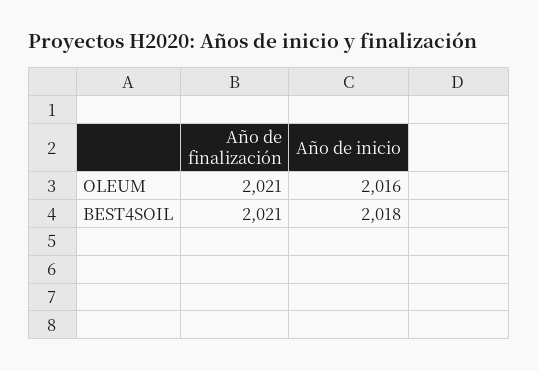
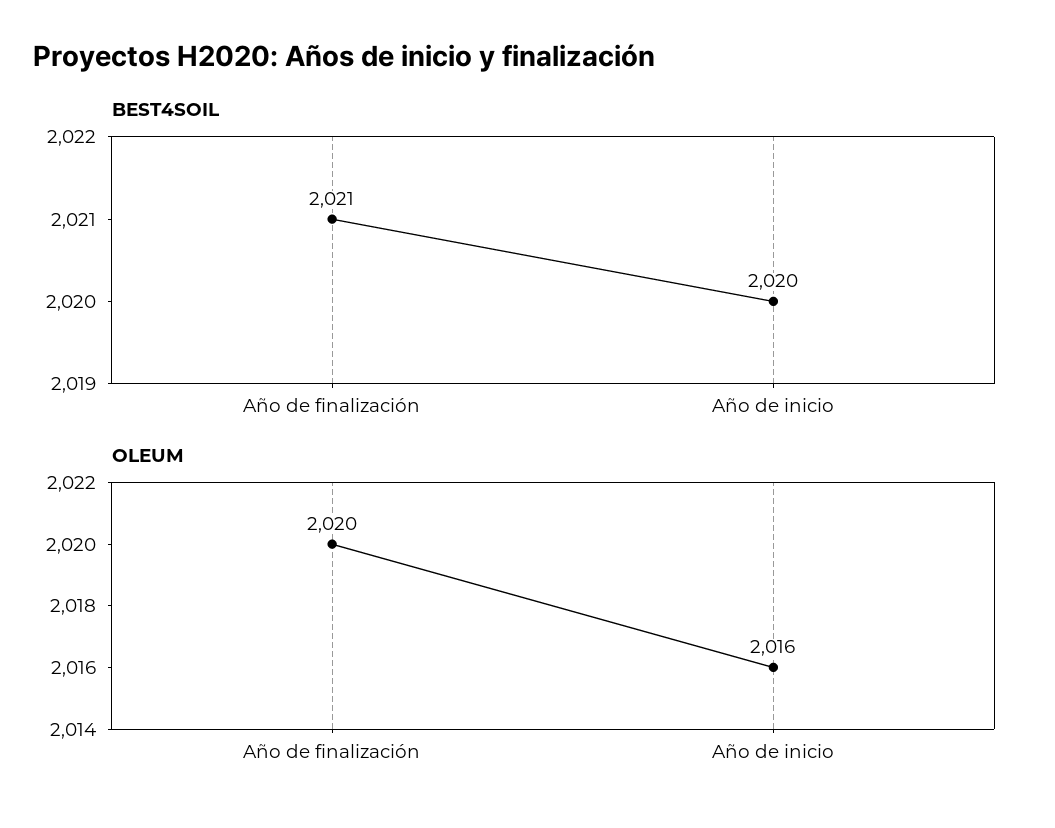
  {
    "OLEUM": {
-     "Año de finalización": 2021,
+     "Año de finalización": 2020,
      "Año de inicio": 2016
    },
    "BEST4SOIL": {
      "Año de finalización": 2021,
-     "Año de inicio": 2018
+     "Año de inicio": 2020
    }
  }

